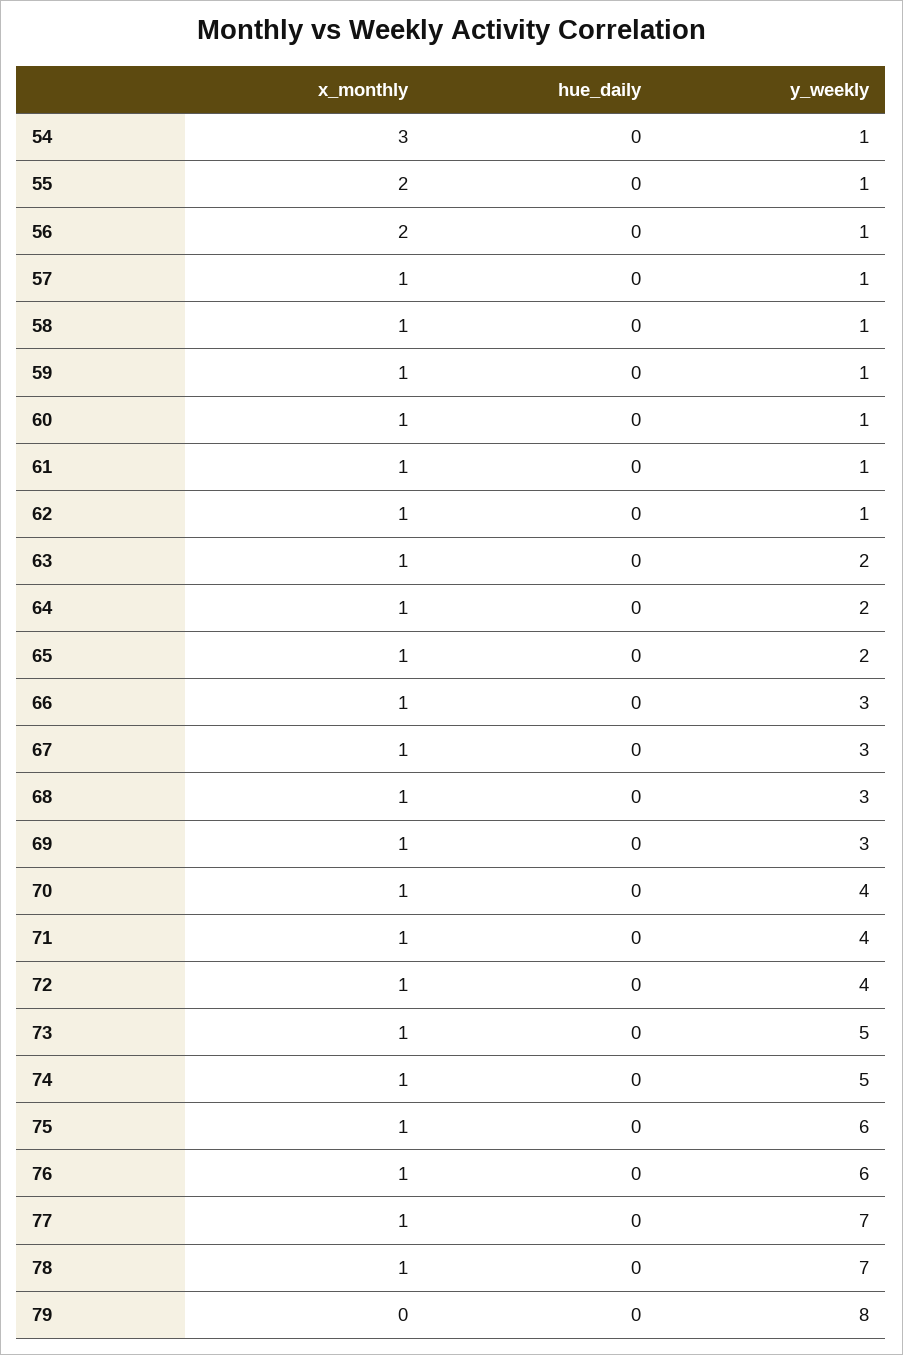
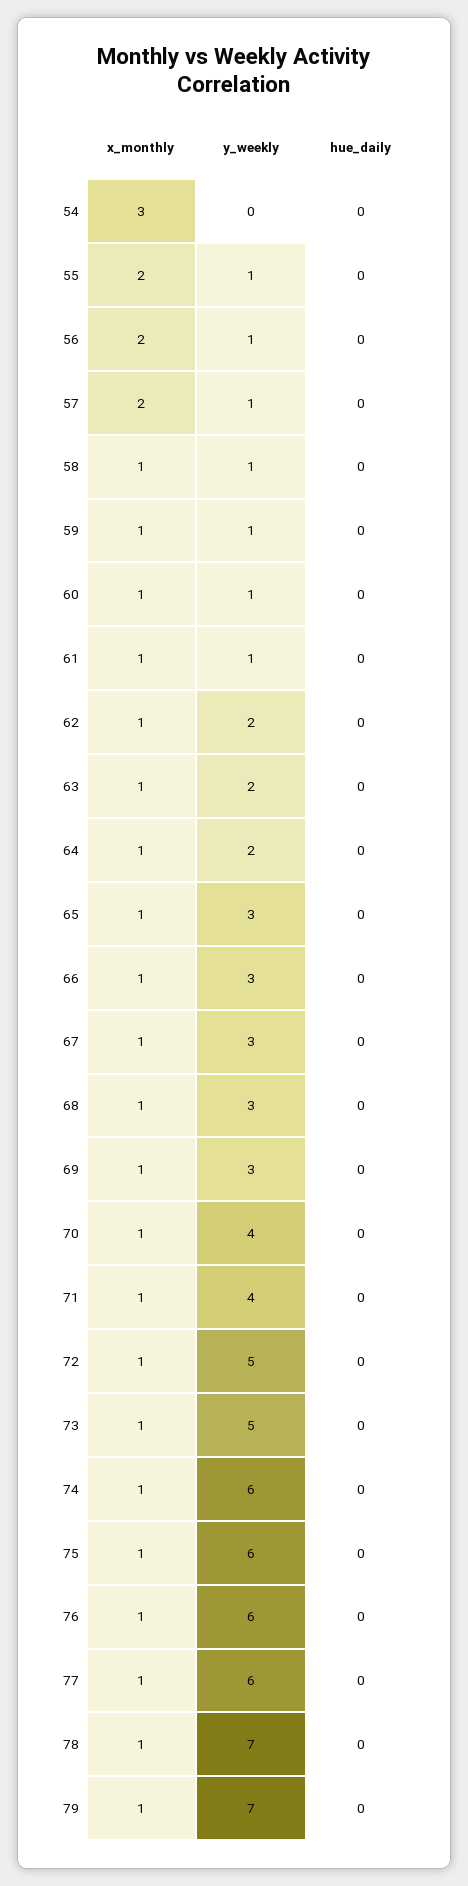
  {
    "x_monthly": {
      "54": 3,
      "55": 2,
      "56": 2,
-     "57": 1,
+     "57": 2,
      "58": 1,
      "59": 1,
      "60": 1,
      "61": 1,
      "62": 1,
      "63": 1,
      "64": 1,
      "65": 1,
      "66": 1,
      "67": 1,
      "68": 1,
      "69": 1,
      "70": 1,
      "71": 1,
      "72": 1,
      "73": 1,
      "74": 1,
      "75": 1,
      "76": 1,
      "77": 1,
      "78": 1,
-     "79": 0
+     "79": 1
    },
    "hue_daily": {
      "54": 0,
      "55": 0,
      "56": 0,
      "57": 0,
      "58": 0,
      "59": 0,
      "60": 0,
      "61": 0,
      "62": 0,
      "63": 0,
      "64": 0,
      "65": 0,
      "66": 0,
      "67": 0,
      "68": 0,
      "69": 0,
      "70": 0,
      "71": 0,
      "72": 0,
      "73": 0,
      "74": 0,
      "75": 0,
      "76": 0,
      "77": 0,
      "78": 0,
      "79": 0
    },
    "y_weekly": {
-     "54": 1,
+     "54": 0,
      "55": 1,
      "56": 1,
      "57": 1,
      "58": 1,
      "59": 1,
      "60": 1,
      "61": 1,
-     "62": 1,
+     "62": 2,
      "63": 2,
      "64": 2,
-     "65": 2,
+     "65": 3,
      "66": 3,
      "67": 3,
      "68": 3,
      "69": 3,
      "70": 4,
      "71": 4,
-     "72": 4,
+     "72": 5,
      "73": 5,
-     "74": 5,
+     "74": 6,
      "75": 6,
      "76": 6,
-     "77": 7,
+     "77": 6,
      "78": 7,
-     "79": 8
+     "79": 7
    }
  }

